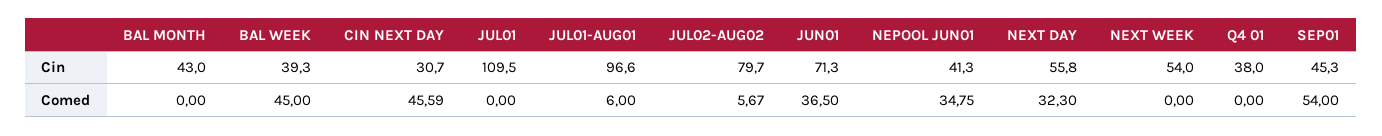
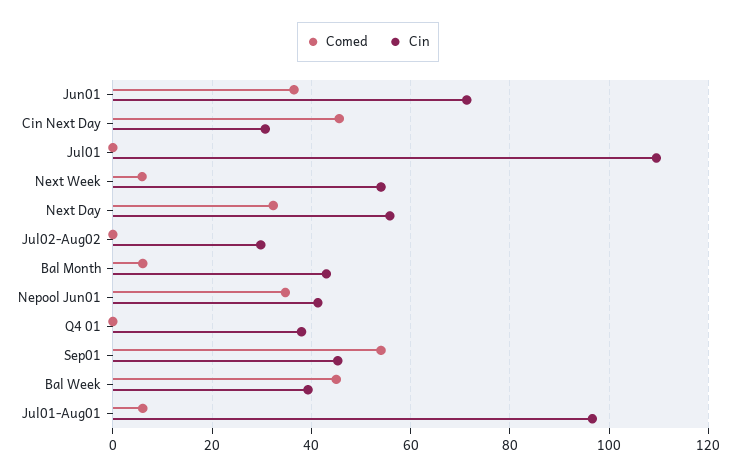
  {
    "Cin": {
      "BAL MONTH": 43,
      "BAL WEEK": 39.3,
      "CIN NEXT DAY": 30.7,
      "JUL01": 109.5,
      "JUL01-AUG01": 96.6,
-     "JUL02-AUG02": 79.7,
+     "JUL02-AUG02": 30,
      "JUN01": 71.3,
      "NEPOOL JUN01": 41.3,
      "NEXT DAY": 55.8,
      "NEXT WEEK": 54,
      "Q4 01": 38,
      "SEP01": 45.3
    },
    "Comed": {
-     "BAL MONTH": 0,
+     "BAL MONTH": 6,
      "BAL WEEK": 45,
      "CIN NEXT DAY": 45.59,
      "JUL01": 0,
      "JUL01-AUG01": 6,
-     "JUL02-AUG02": 5.67,
+     "JUL02-AUG02": 0,
      "JUN01": 36.5,
      "NEPOOL JUN01": 34.75,
      "NEXT DAY": 32.3,
-     "NEXT WEEK": 0,
+     "NEXT WEEK": 6,
      "Q4 01": 0,
      "SEP01": 54
    }
  }

